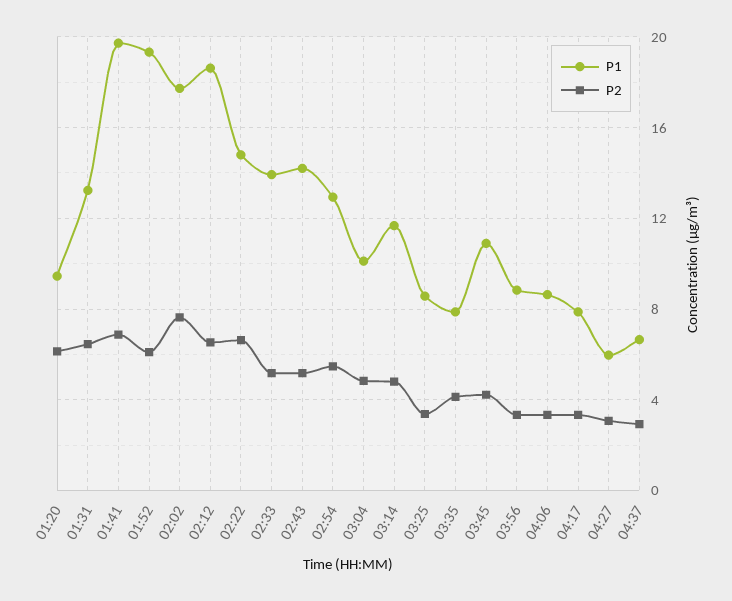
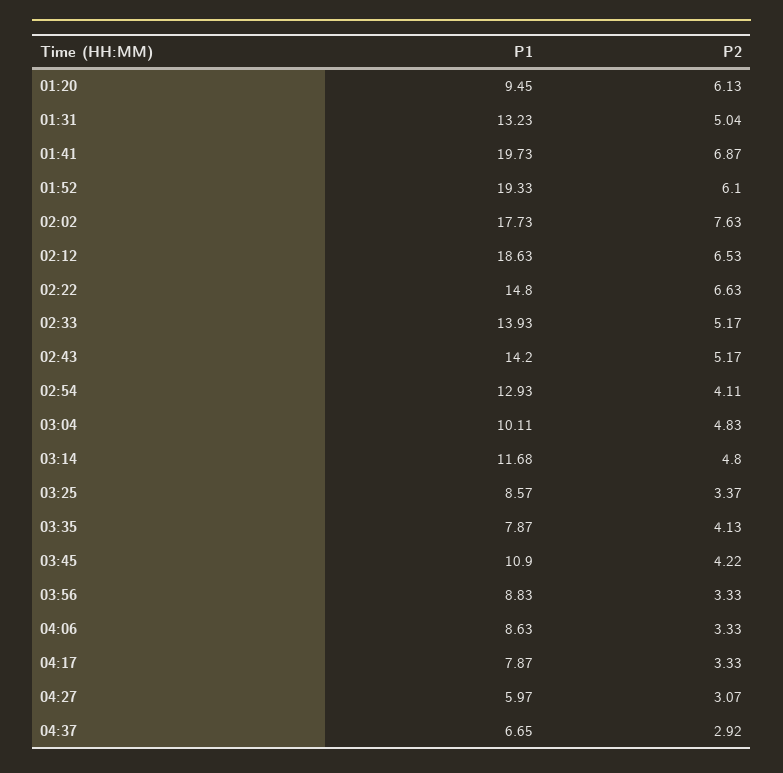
  {
    "P1": {
      "01:20": 9.45,
      "01:31": 13.23,
      "01:41": 19.73,
      "01:52": 19.33,
      "02:02": 17.73,
      "02:12": 18.63,
      "02:22": 14.8,
      "02:33": 13.93,
      "02:43": 14.2,
      "02:54": 12.93,
      "03:04": 10.11,
      "03:14": 11.68,
      "03:25": 8.57,
      "03:35": 7.87,
      "03:45": 10.9,
      "03:56": 8.83,
      "04:06": 8.63,
      "04:17": 7.87,
      "04:27": 5.97,
      "04:37": 6.65
    },
    "P2": {
      "01:20": 6.13,
-     "01:31": 6.5,
+     "01:31": 5.04,
      "01:41": 6.87,
      "01:52": 6.1,
      "02:02": 7.63,
      "02:12": 6.53,
      "02:22": 6.63,
      "02:33": 5.17,
      "02:43": 5.17,
-     "02:54": 5.5,
+     "02:54": 4.11,
      "03:04": 4.83,
      "03:14": 4.8,
      "03:25": 3.37,
      "03:35": 4.13,
      "03:45": 4.22,
      "03:56": 3.33,
      "04:06": 3.33,
      "04:17": 3.33,
      "04:27": 3.07,
      "04:37": 2.92
    }
  }

